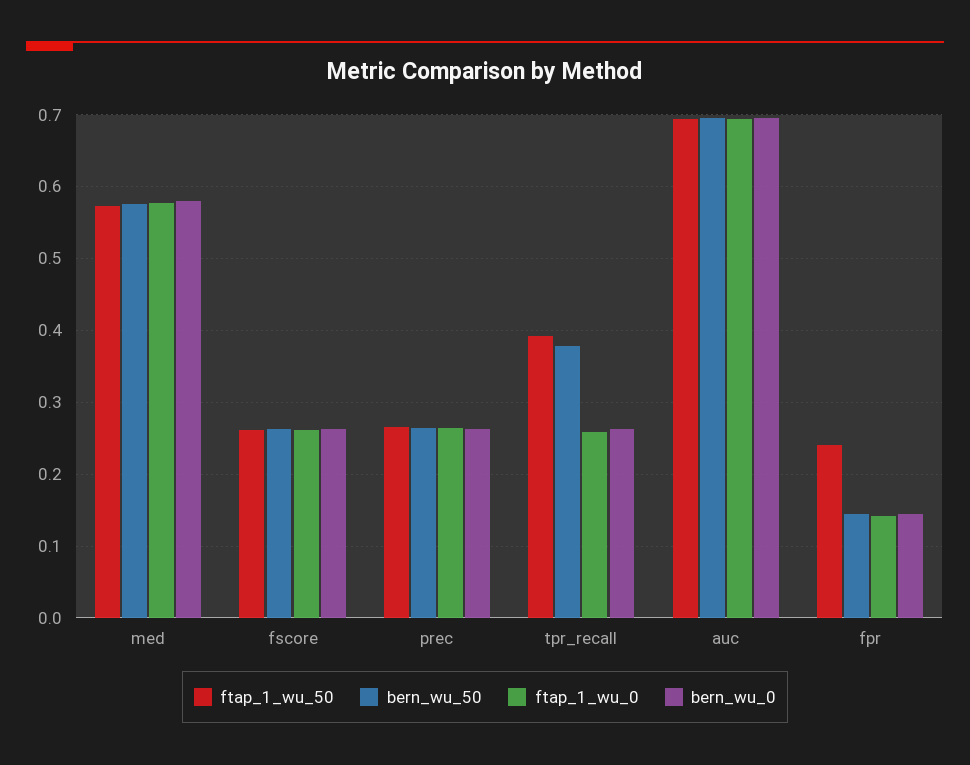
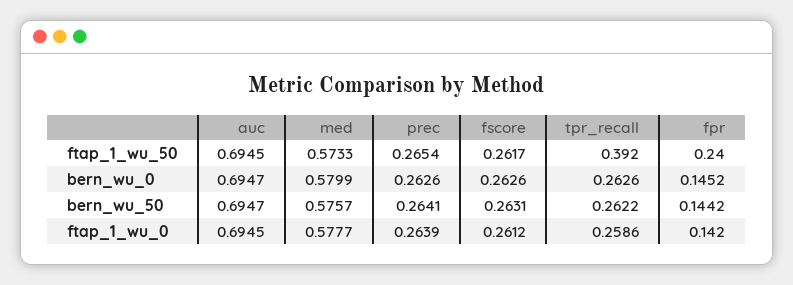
  {
    "ftap_1_wu_50": {
      "med": 0.5733,
      "fscore": 0.2617,
      "prec": 0.2654,
      "tpr_recall": 0.392,
      "auc": 0.6945,
      "fpr": 0.24
    },
    "bern_wu_50": {
      "med": 0.5757,
      "fscore": 0.2631,
      "prec": 0.2641,
-     "tpr_recall": 0.38,
+     "tpr_recall": 0.2622,
      "auc": 0.6947,
      "fpr": 0.1442
    },
    "ftap_1_wu_0": {
      "med": 0.5777,
      "fscore": 0.2612,
      "prec": 0.2639,
      "tpr_recall": 0.2586,
      "auc": 0.6945,
      "fpr": 0.142
    },
    "bern_wu_0": {
      "med": 0.5799,
      "fscore": 0.2626,
      "prec": 0.2626,
      "tpr_recall": 0.2626,
      "auc": 0.6947,
      "fpr": 0.1452
    }
  }

